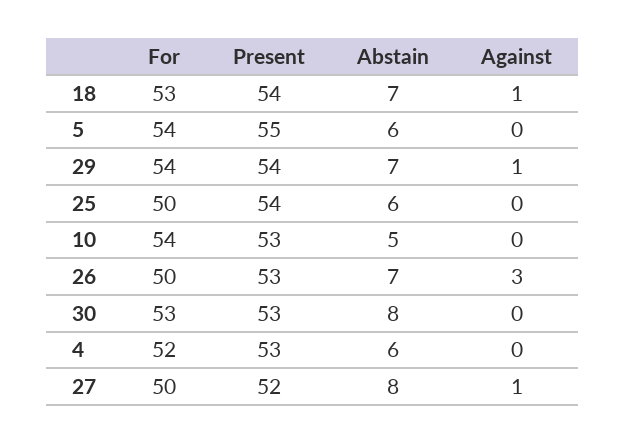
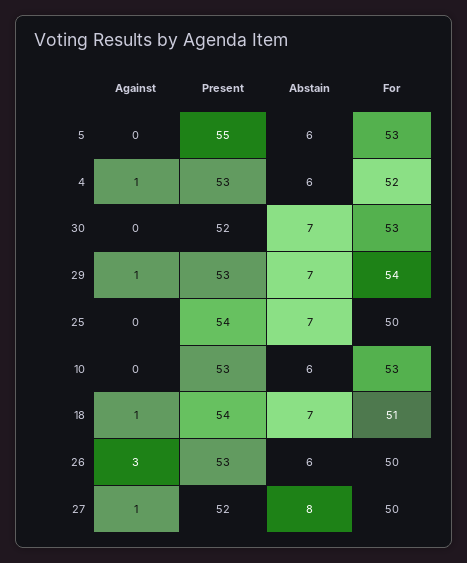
  {
    "For": {
-     "18": 53,
+     "18": 51,
-     "5": 54,
+     "5": 53,
      "29": 54,
      "25": 50,
-     "10": 54,
+     "10": 53,
      "26": 50,
      "30": 53,
      "4": 52,
      "27": 50
    },
    "Present": {
      "18": 54,
      "5": 55,
-     "29": 54,
+     "29": 53,
      "25": 54,
      "10": 53,
      "26": 53,
-     "30": 53,
+     "30": 52,
      "4": 53,
      "27": 52
    },
    "Abstain": {
      "18": 7,
      "5": 6,
      "29": 7,
-     "25": 6,
+     "25": 7,
-     "10": 5,
+     "10": 6,
-     "26": 7,
+     "26": 6,
-     "30": 8,
+     "30": 7,
      "4": 6,
      "27": 8
    },
    "Against": {
      "18": 1,
      "5": 0,
      "29": 1,
      "25": 0,
      "10": 0,
      "26": 3,
      "30": 0,
-     "4": 0,
+     "4": 1,
      "27": 1
    }
  }

